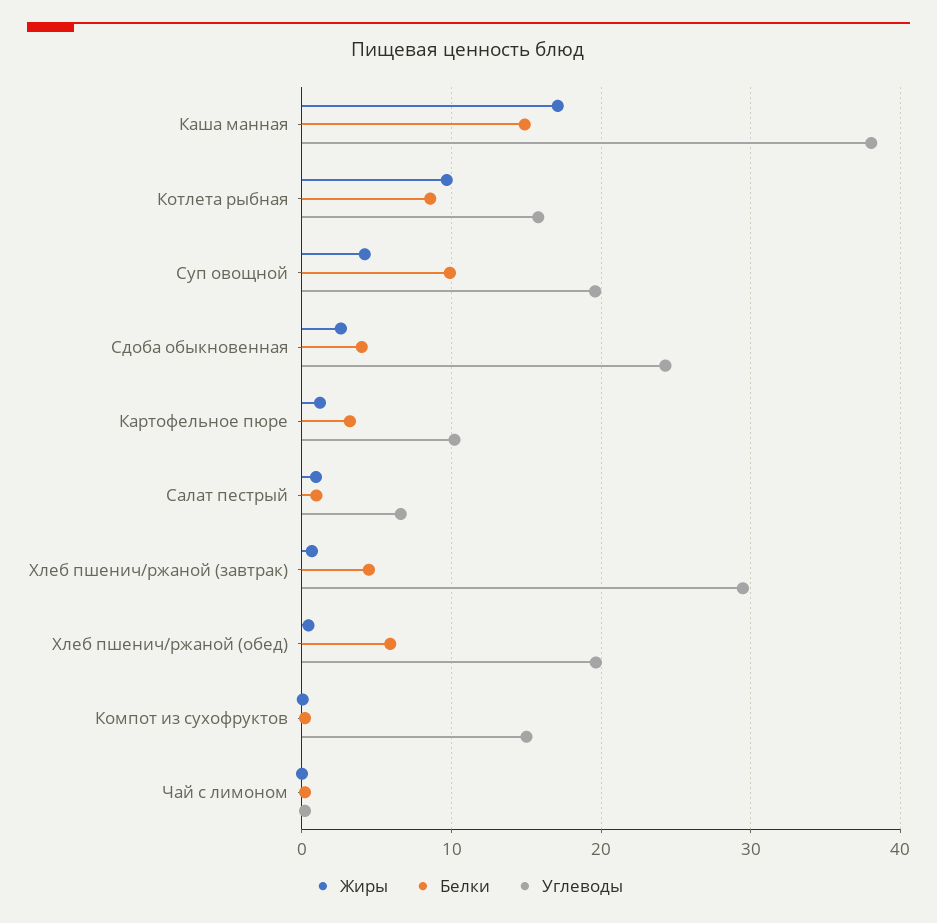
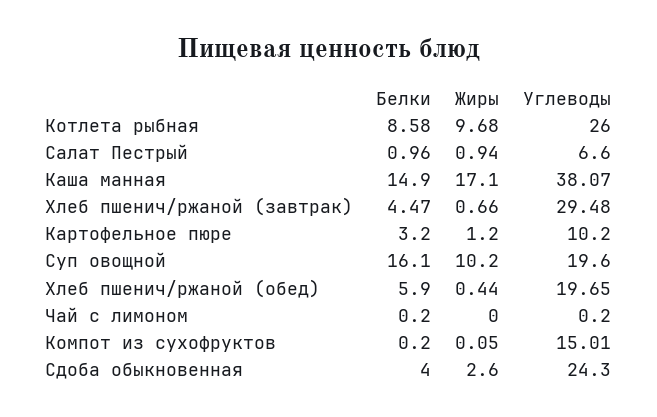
  {
    "Жиры": {
      "Каша манная": 17.1,
      "Котлета рыбная": 9.68,
-     "Суп овощной": 4,
+     "Суп овощной": 10.2,
      "Сдоба обыкновенная": 2.6,
      "Картофельное пюре": 1.2,
      "Салат пестрый": 0.94,
      "Хлеб пшенич/ржаной (завтрак)": 0.66,
      "Хлеб пшенич/ржаной (обед)": 0.44,
      "Компот из сухофруктов": 0.05,
      "Чай с лимоном": 0
    },
    "Белки": {
      "Каша манная": 14.9,
      "Котлета рыбная": 8.58,
-     "Суп овощной": 10,
+     "Суп овощной": 16.1,
      "Сдоба обыкновенная": 4,
      "Картофельное пюре": 3.2,
      "Салат пестрый": 0.96,
      "Хлеб пшенич/ржаной (завтрак)": 4.47,
      "Хлеб пшенич/ржаной (обед)": 5.9,
      "Компот из сухофруктов": 0.2,
      "Чай с лимоном": 0.2
    },
    "Углеводы": {
      "Каша манная": 38.07,
-     "Котлета рыбная": 16,
+     "Котлета рыбная": 26,
      "Суп овощной": 19.6,
      "Сдоба обыкновенная": 24.3,
      "Картофельное пюре": 10.2,
      "Салат пестрый": 6.6,
      "Хлеб пшенич/ржаной (завтрак)": 29.48,
      "Хлеб пшенич/ржаной (обед)": 19.65,
      "Компот из сухофруктов": 15.01,
      "Чай с лимоном": 0.2
    }
  }

